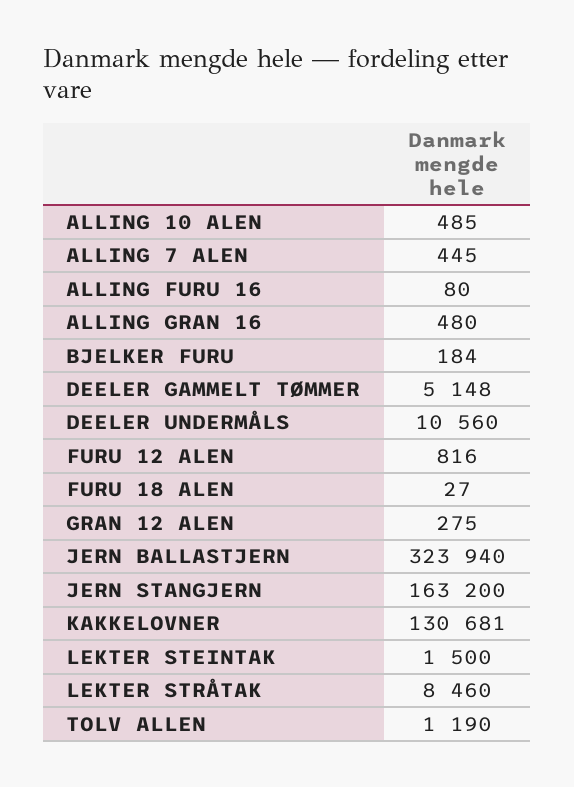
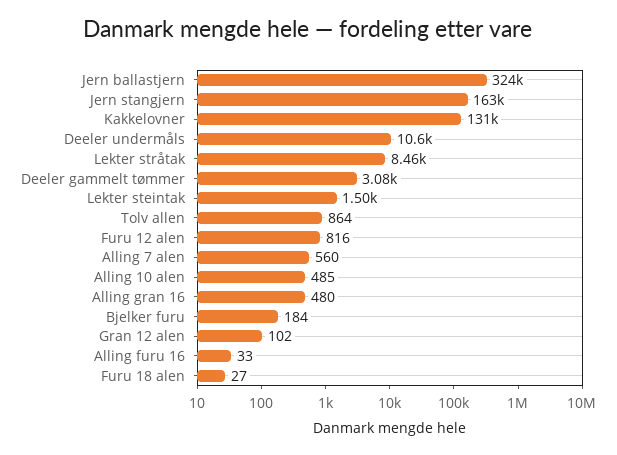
  {
    "ALLING 10 ALEN": 485,
-   "ALLING 7 ALEN": 445,
+   "ALLING 7 ALEN": 560,
-   "ALLING FURU 16": 80,
+   "ALLING FURU 16": 33,
    "ALLING GRAN 16": 480,
    "BJELKER FURU": 184,
-   "DEELER GAMMELT TØMMER": 5148,
+   "DEELER GAMMELT TØMMER": 3080,
    "DEELER UNDERMÅLS": 10560,
    "FURU 12 ALEN": 816,
    "FURU 18 ALEN": 27,
-   "GRAN 12 ALEN": 275,
+   "GRAN 12 ALEN": 102,
    "JERN BALLASTJERN": 323940,
    "JERN STANGJERN": 163200,
    "KAKKELOVNER": 130681,
    "LEKTER STEINTAK": 1500,
    "LEKTER STRÅTAK": 8460,
-   "TOLV ALLEN": 1190
+   "TOLV ALLEN": 864
  }

